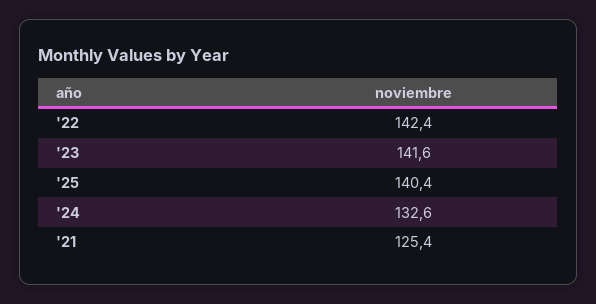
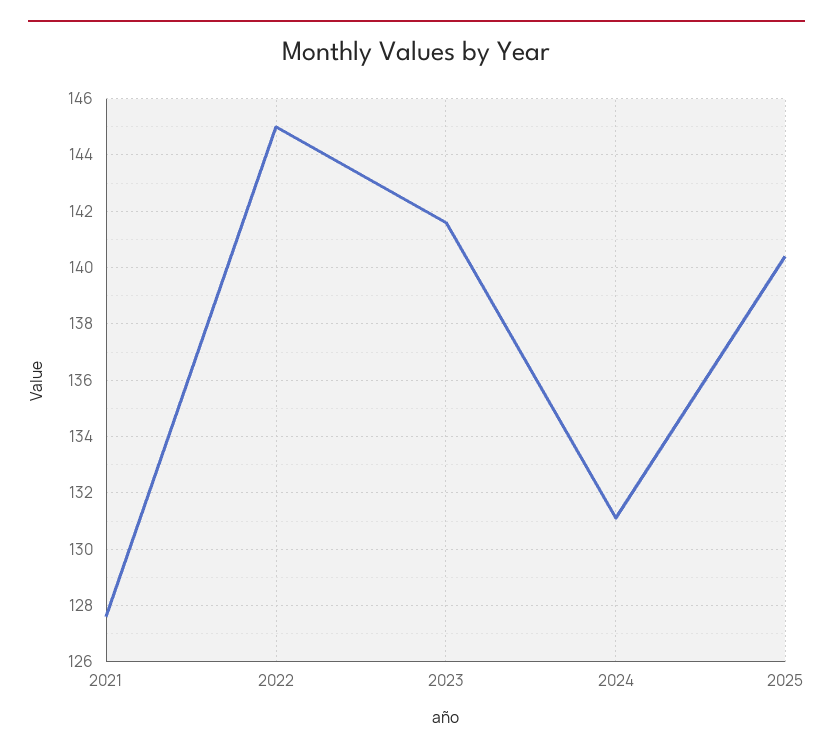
  {
-   "'22": 142.4,
+   "'22": 145,
    "'23": 141.6,
    "'25": 140.4,
-   "'24": 132.6,
+   "'24": 131,
-   "'21": 125.4
+   "'21": 127.5
  }

